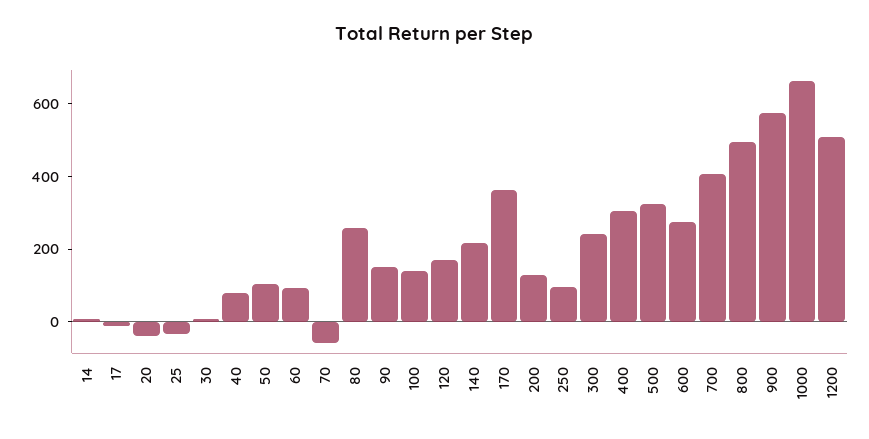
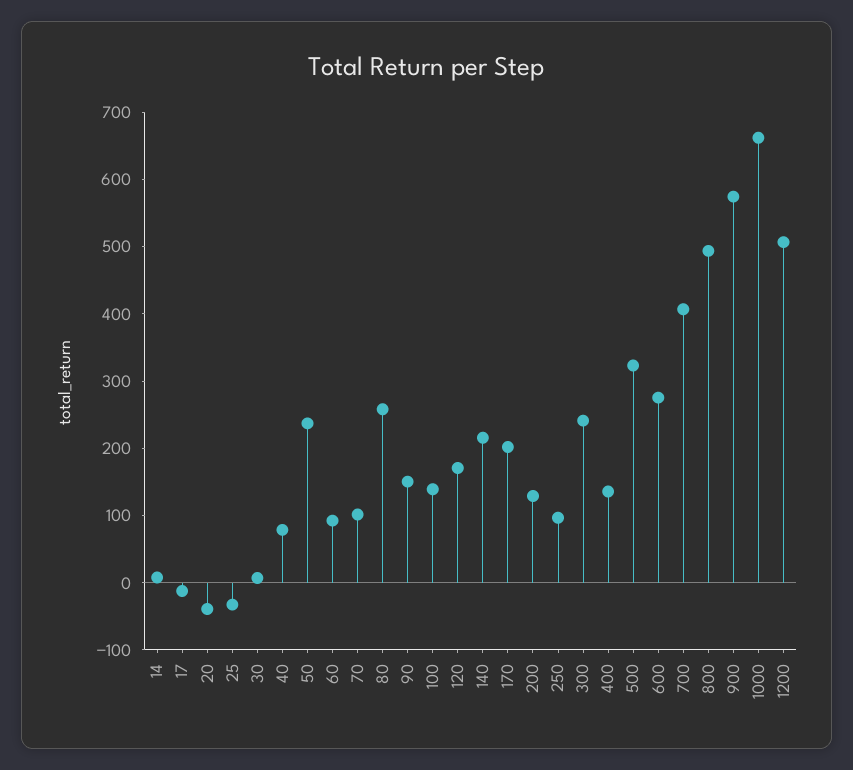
  {
    "14": 0,
    "17": -20,
    "20": -40,
    "25": -40,
    "30": 0,
    "40": 80,
-   "50": 100,
+   "50": 240,
    "60": 100,
-   "70": -50,
+   "70": 100,
    "80": 260,
    "90": 160,
    "100": 140,
    "120": 180,
    "140": 220,
-   "170": 350,
+   "170": 200,
    "200": 120,
    "250": 100,
    "300": 240,
-   "400": 300,
+   "400": 140,
    "500": 320,
    "600": 280,
    "700": 400,
    "800": 500,
    "900": 580,
    "1000": 660,
    "1200": 500
  }

